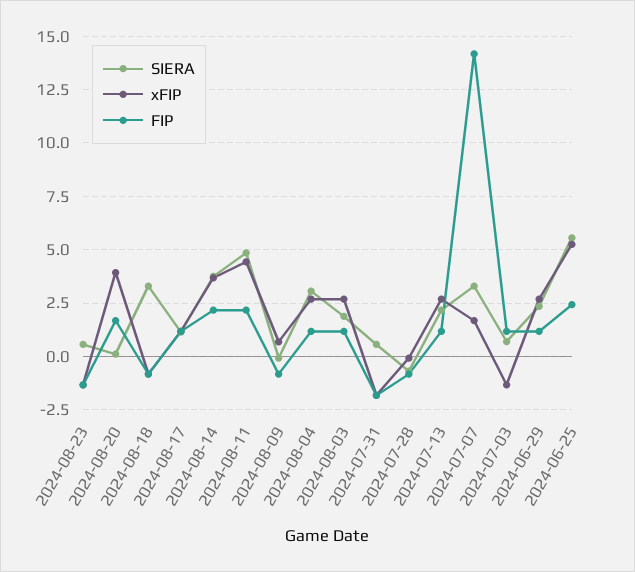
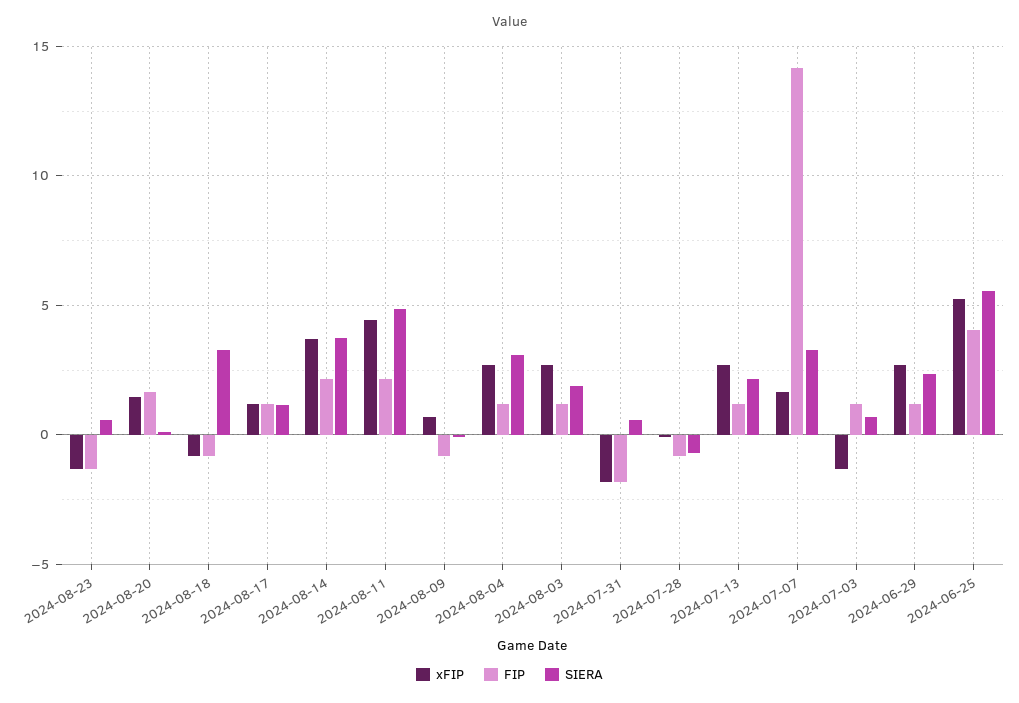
  {
    "SIERA": {
      "2024-08-23": 0.5,
      "2024-08-20": 0,
      "2024-08-18": 3.5,
      "2024-08-17": 1,
      "2024-08-14": 4,
      "2024-08-11": 5,
      "2024-08-09": 0,
      "2024-08-04": 3,
      "2024-08-03": 2,
      "2024-07-31": 0.5,
      "2024-07-28": -0.5,
      "2024-07-13": 2,
      "2024-07-07": 3.5,
      "2024-07-03": 0.5,
      "2024-06-29": 2.5,
      "2024-06-25": 5.5
    },
    "xFIP": {
      "2024-08-23": -1.5,
-     "2024-08-20": 4,
+     "2024-08-20": 1.5,
      "2024-08-18": -1,
      "2024-08-17": 1,
      "2024-08-14": 3.5,
      "2024-08-11": 4.5,
      "2024-08-09": 0.5,
      "2024-08-04": 2.5,
      "2024-08-03": 2.5,
      "2024-07-31": -2,
      "2024-07-28": 0,
      "2024-07-13": 2.5,
      "2024-07-07": 1.5,
      "2024-07-03": -1.5,
      "2024-06-29": 2.5,
      "2024-06-25": 5.5
    },
    "FIP": {
      "2024-08-23": -1.5,
      "2024-08-20": 1.5,
      "2024-08-18": -1,
      "2024-08-17": 1,
      "2024-08-14": 2,
      "2024-08-11": 2,
      "2024-08-09": -1,
      "2024-08-04": 1,
      "2024-08-03": 1,
      "2024-07-31": -2,
      "2024-07-28": -1,
      "2024-07-13": 1,
      "2024-07-07": 14,
      "2024-07-03": 1,
      "2024-06-29": 1,
-     "2024-06-25": 2.5
+     "2024-06-25": 4
    }
  }

